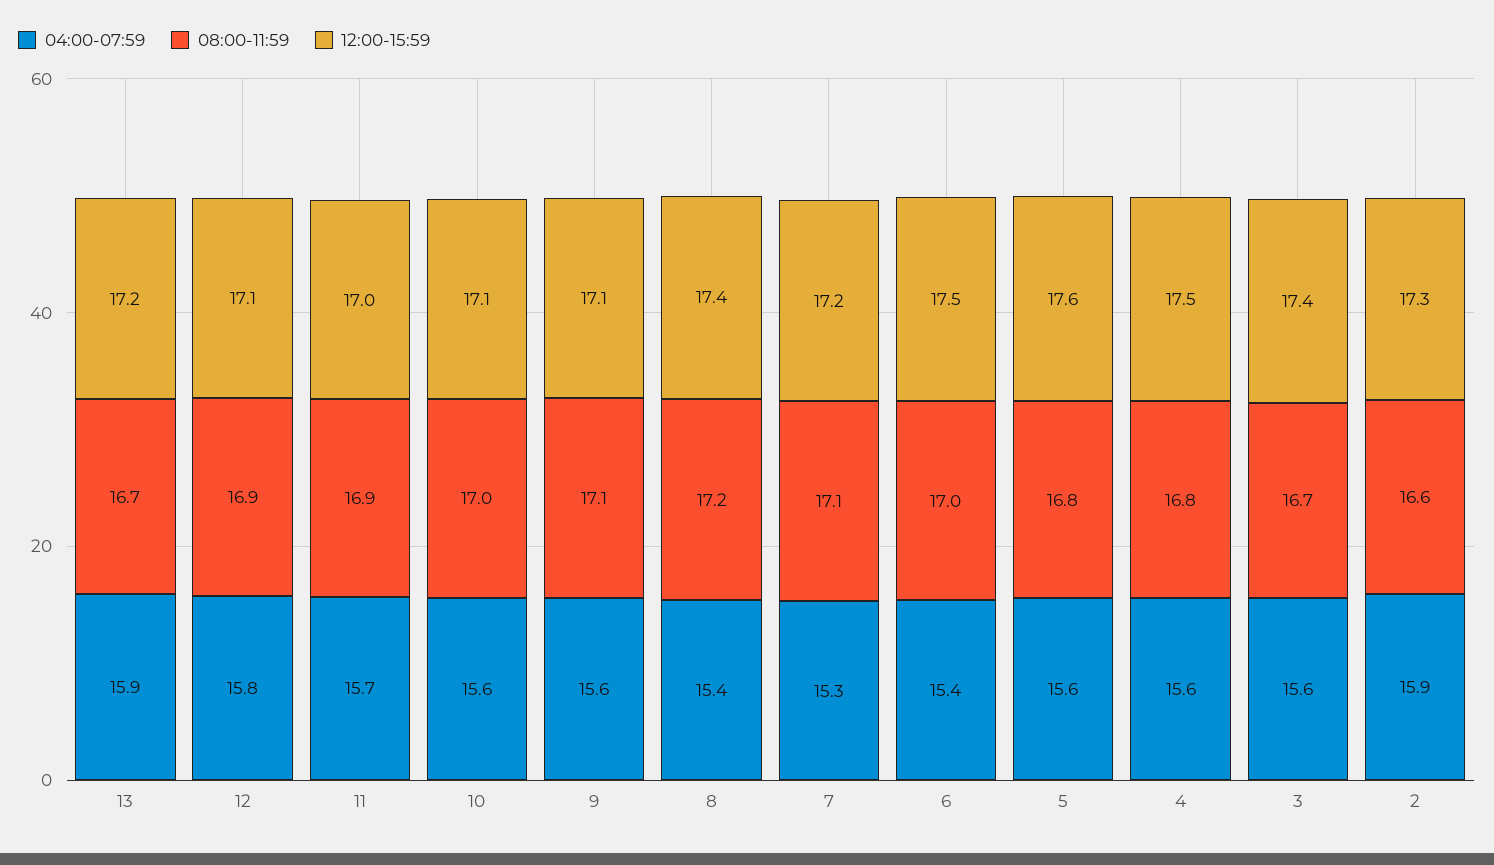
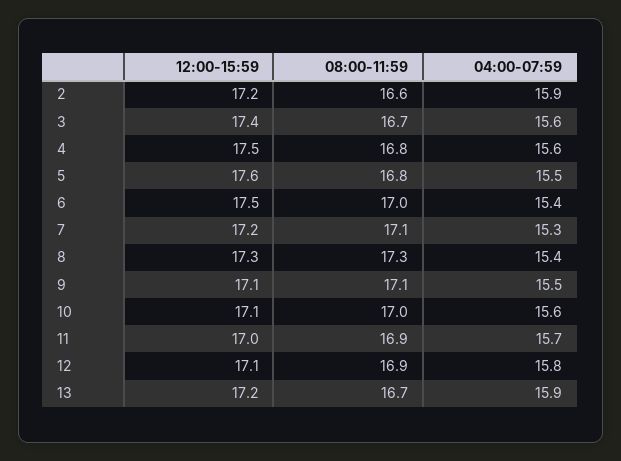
  {
    "04:00-07:59": {
      "13": 15.9,
      "12": 15.8,
      "11": 15.7,
      "10": 15.6,
-     "9": 15.6,
+     "9": 15.5,
      "8": 15.4,
      "7": 15.3,
      "6": 15.4,
-     "5": 15.6,
+     "5": 15.5,
      "4": 15.6,
      "3": 15.6,
      "2": 15.9
    },
    "08:00-11:59": {
      "13": 16.7,
      "12": 16.9,
      "11": 16.9,
      "10": 17,
      "9": 17.1,
-     "8": 17.2,
+     "8": 17.3,
      "7": 17.1,
      "6": 17,
      "5": 16.8,
      "4": 16.8,
      "3": 16.7,
      "2": 16.6
    },
    "12:00-15:59": {
      "13": 17.2,
      "12": 17.1,
      "11": 17,
      "10": 17.1,
      "9": 17.1,
-     "8": 17.4,
+     "8": 17.3,
      "7": 17.2,
      "6": 17.5,
      "5": 17.6,
      "4": 17.5,
      "3": 17.4,
-     "2": 17.3
+     "2": 17.2
    }
  }

